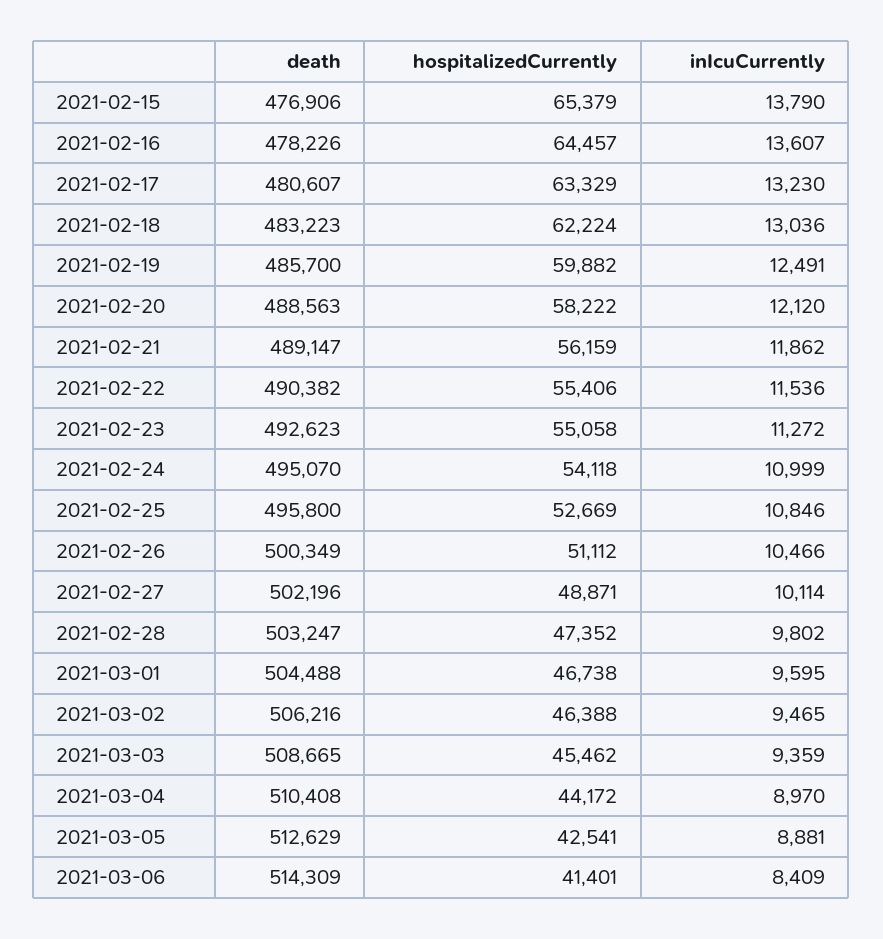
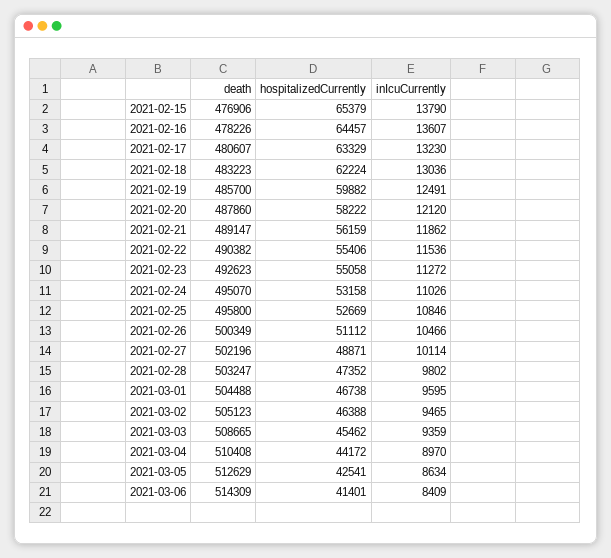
  {
    "death": {
      "2021-02-15": 476906,
      "2021-02-16": 478226,
      "2021-02-17": 480607,
      "2021-02-18": 483223,
      "2021-02-19": 485700,
-     "2021-02-20": 488563,
+     "2021-02-20": 487860,
      "2021-02-21": 489147,
      "2021-02-22": 490382,
      "2021-02-23": 492623,
      "2021-02-24": 495070,
      "2021-02-25": 495800,
      "2021-02-26": 500349,
      "2021-02-27": 502196,
      "2021-02-28": 503247,
      "2021-03-01": 504488,
-     "2021-03-02": 506216,
+     "2021-03-02": 505123,
      "2021-03-03": 508665,
      "2021-03-04": 510408,
      "2021-03-05": 512629,
      "2021-03-06": 514309
    },
    "hospitalizedCurrently": {
      "2021-02-15": 65379,
      "2021-02-16": 64457,
      "2021-02-17": 63329,
      "2021-02-18": 62224,
      "2021-02-19": 59882,
      "2021-02-20": 58222,
      "2021-02-21": 56159,
      "2021-02-22": 55406,
      "2021-02-23": 55058,
-     "2021-02-24": 54118,
+     "2021-02-24": 53158,
      "2021-02-25": 52669,
      "2021-02-26": 51112,
      "2021-02-27": 48871,
      "2021-02-28": 47352,
      "2021-03-01": 46738,
      "2021-03-02": 46388,
      "2021-03-03": 45462,
      "2021-03-04": 44172,
      "2021-03-05": 42541,
      "2021-03-06": 41401
    },
    "inIcuCurrently": {
      "2021-02-15": 13790,
      "2021-02-16": 13607,
      "2021-02-17": 13230,
      "2021-02-18": 13036,
      "2021-02-19": 12491,
      "2021-02-20": 12120,
      "2021-02-21": 11862,
      "2021-02-22": 11536,
      "2021-02-23": 11272,
-     "2021-02-24": 10999,
+     "2021-02-24": 11026,
      "2021-02-25": 10846,
      "2021-02-26": 10466,
      "2021-02-27": 10114,
      "2021-02-28": 9802,
      "2021-03-01": 9595,
      "2021-03-02": 9465,
      "2021-03-03": 9359,
      "2021-03-04": 8970,
-     "2021-03-05": 8881,
+     "2021-03-05": 8634,
      "2021-03-06": 8409
    }
  }

